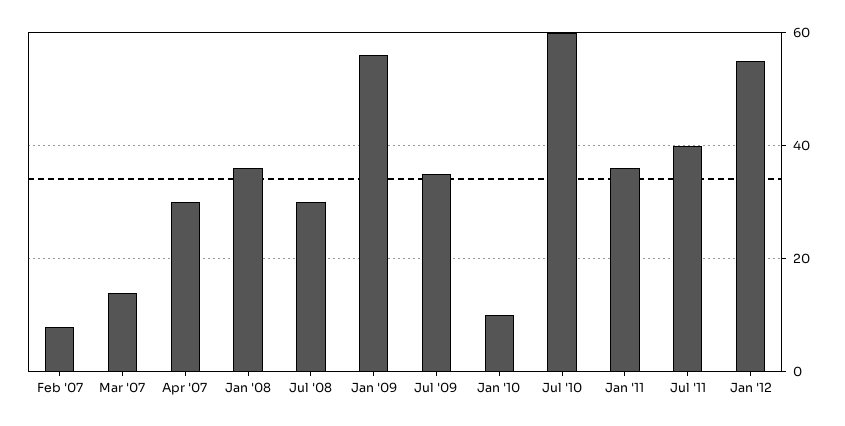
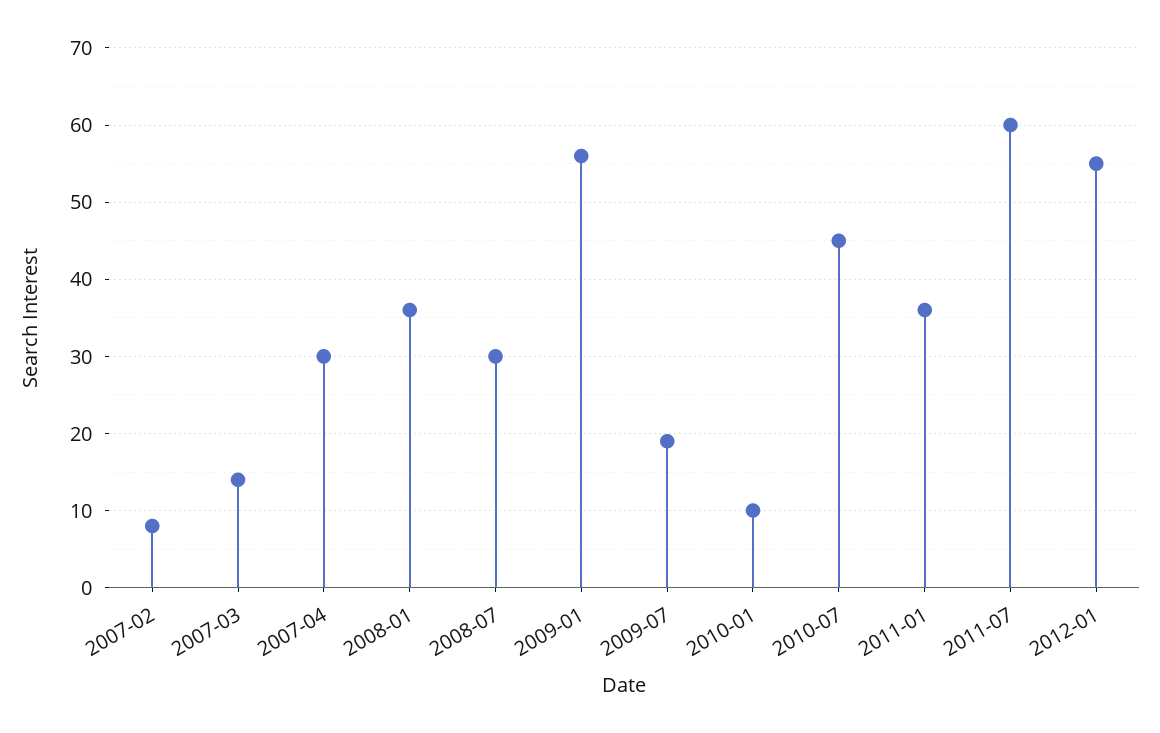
  {
    "Feb '07": 8,
    "Mar '07": 14,
    "Apr '07": 30,
    "Jan '08": 36,
    "Jul '08": 30,
    "Jan '09": 56,
-   "Jul '09": 35,
+   "Jul '09": 19,
    "Jan '10": 10,
-   "Jul '10": 60,
+   "Jul '10": 45,
    "Jan '11": 36,
-   "Jul '11": 40,
+   "Jul '11": 60,
    "Jan '12": 55
  }

